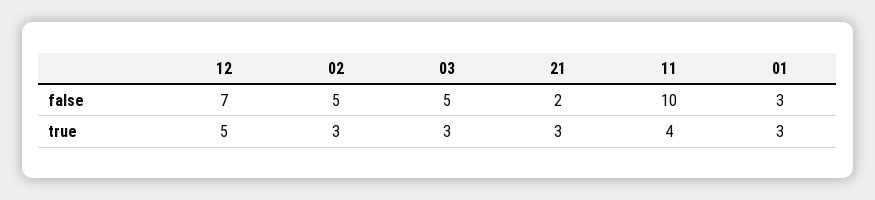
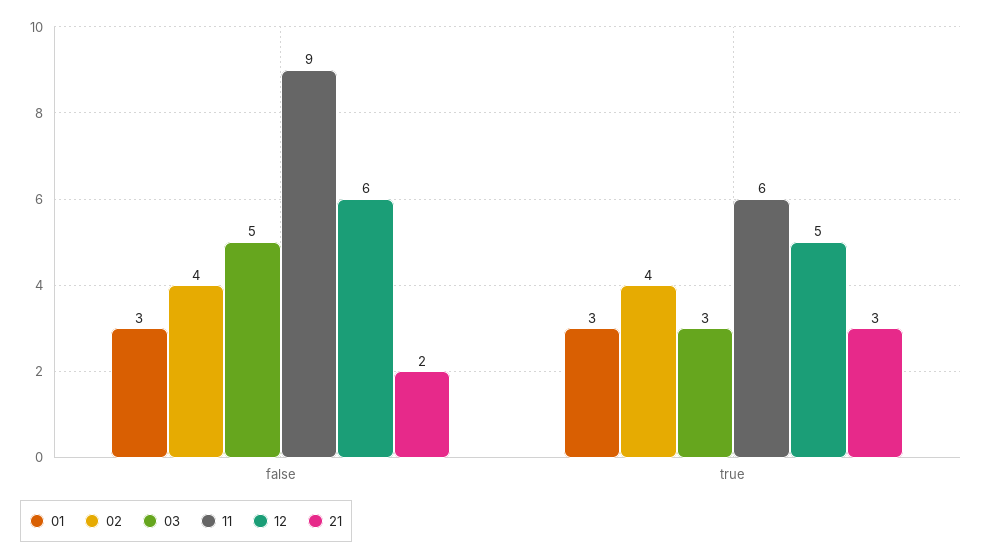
  {
    "12": {
-     "false": 7,
+     "false": 6,
      "true": 5
    },
    "02": {
-     "false": 5,
+     "false": 4,
-     "true": 3
+     "true": 4
    },
    "03": {
      "false": 5,
      "true": 3
    },
    "21": {
      "false": 2,
      "true": 3
    },
    "11": {
-     "false": 10,
+     "false": 9,
-     "true": 4
+     "true": 6
    },
    "01": {
      "false": 3,
      "true": 3
    }
  }

